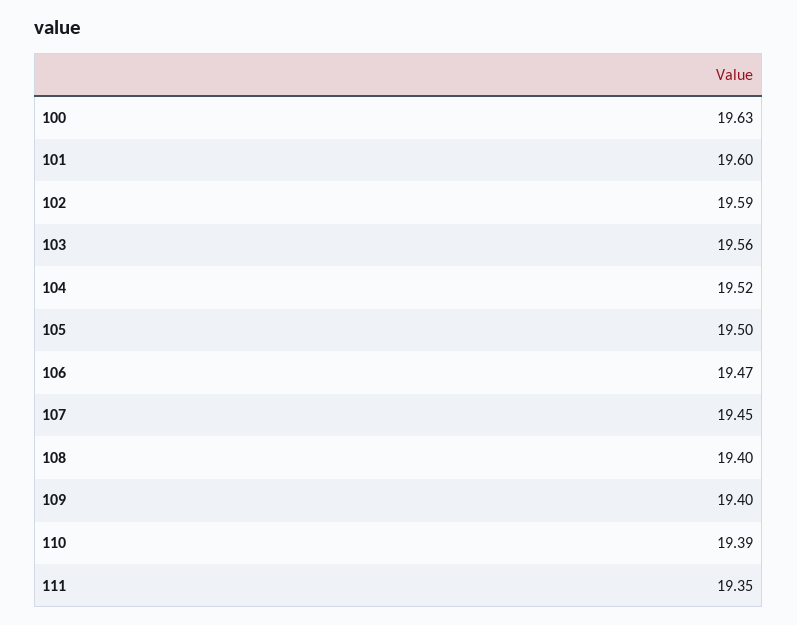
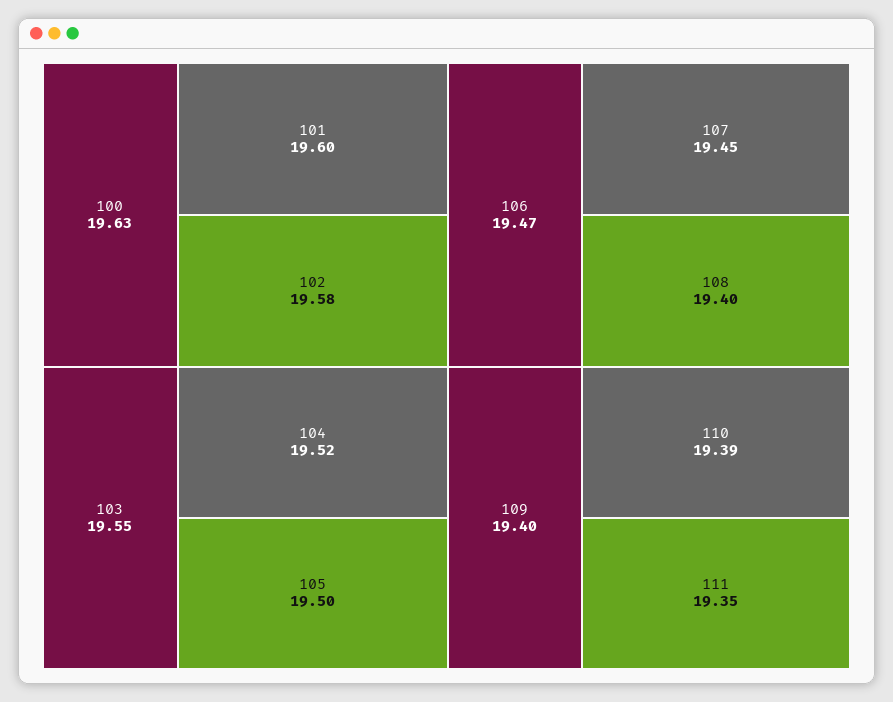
  {
    "100": 19.63,
    "101": 19.6,
-   "102": 19.59,
+   "102": 19.58,
-   "103": 19.56,
+   "103": 19.55,
    "104": 19.52,
    "105": 19.5,
    "106": 19.47,
    "107": 19.45,
    "108": 19.4,
    "109": 19.4,
    "110": 19.39,
    "111": 19.35
  }

